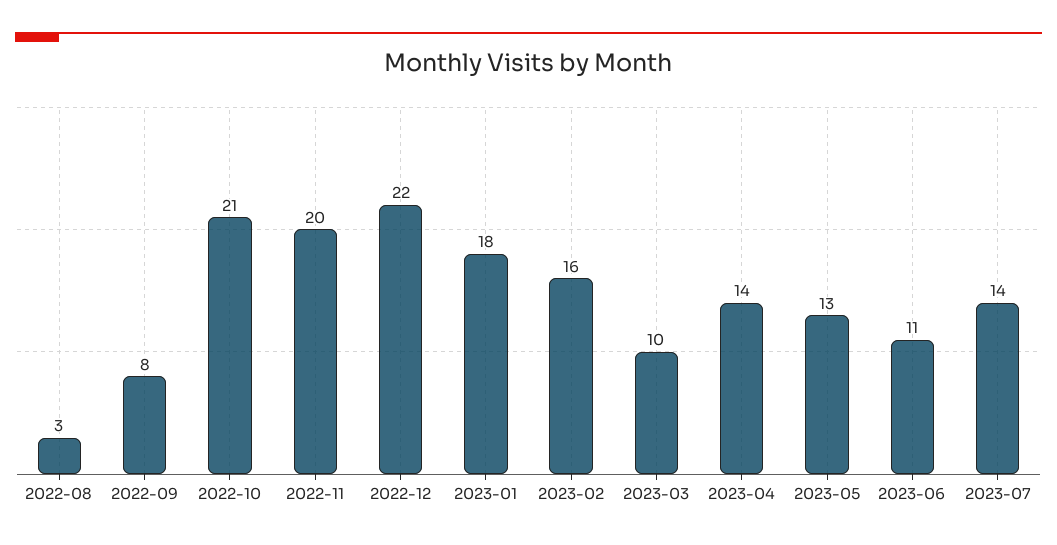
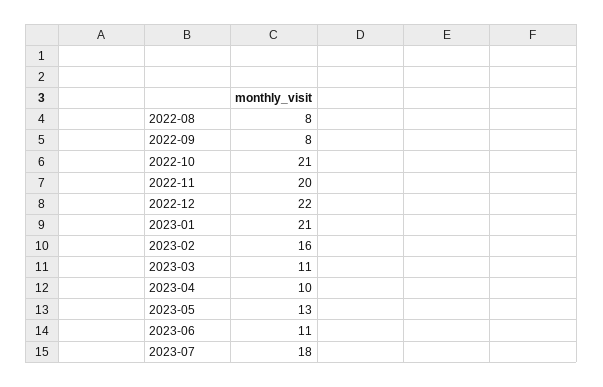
  {
-   "2022-08": 3,
+   "2022-08": 8,
    "2022-09": 8,
    "2022-10": 21,
    "2022-11": 20,
    "2022-12": 22,
-   "2023-01": 18,
+   "2023-01": 21,
    "2023-02": 16,
-   "2023-03": 10,
+   "2023-03": 11,
-   "2023-04": 14,
+   "2023-04": 10,
    "2023-05": 13,
    "2023-06": 11,
-   "2023-07": 14
+   "2023-07": 18
  }

